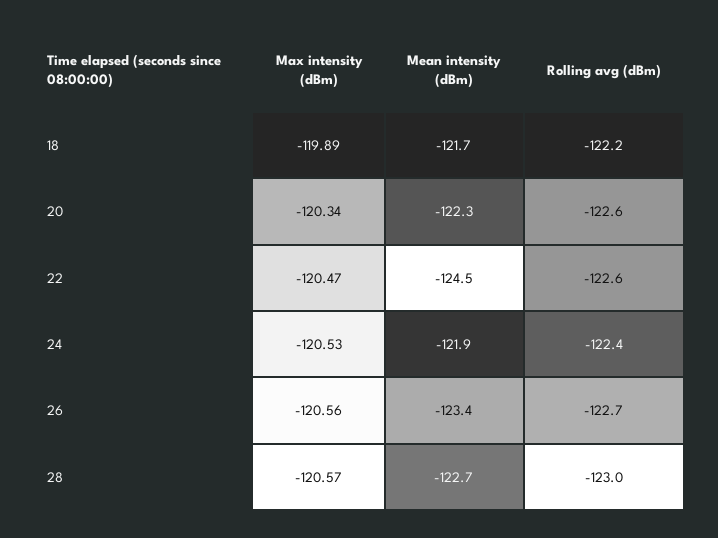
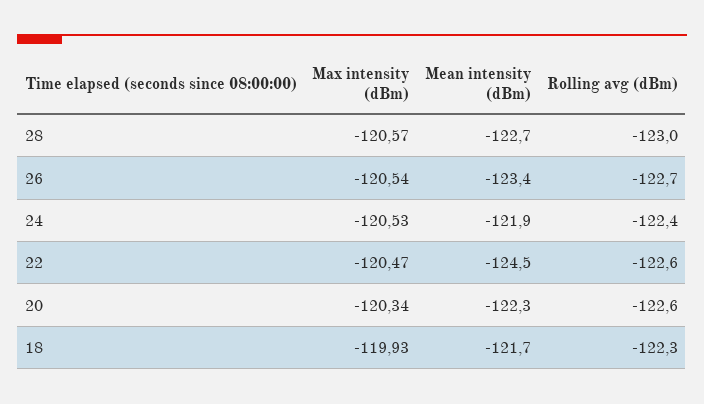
  {
    "Max intensity (dBm)": {
-     "18": -119.89,
+     "18": -119.93,
      "20": -120.34,
      "22": -120.47,
      "24": -120.53,
-     "26": -120.56,
+     "26": -120.54,
      "28": -120.57
    },
    "Mean intensity (dBm)": {
      "18": -121.7,
      "20": -122.3,
      "22": -124.5,
      "24": -121.9,
      "26": -123.4,
      "28": -122.7
    },
    "Rolling avg (dBm)": {
-     "18": -122.2,
+     "18": -122.3,
      "20": -122.6,
      "22": -122.6,
      "24": -122.4,
      "26": -122.7,
      "28": -123
    }
  }

